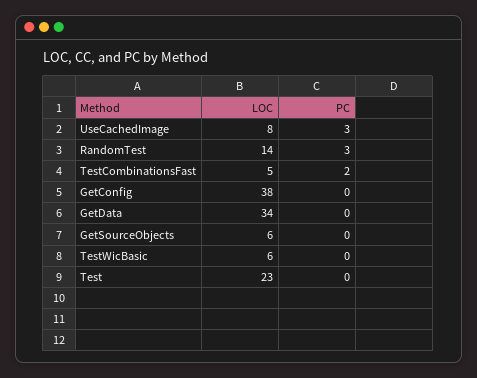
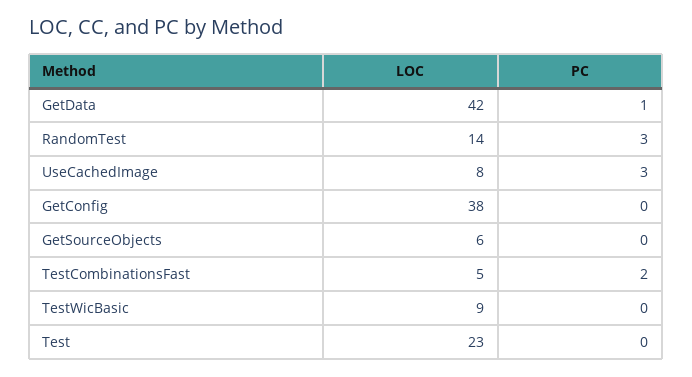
  {
    "LOC": {
      "UseCachedImage": 8,
      "RandomTest": 14,
      "TestCombinationsFast": 5,
      "GetConfig": 38,
-     "GetData": 34,
+     "GetData": 42,
      "GetSourceObjects": 6,
-     "TestWicBasic": 6,
+     "TestWicBasic": 9,
      "Test": 23
    },
    "PC": {
      "UseCachedImage": 3,
      "RandomTest": 3,
      "TestCombinationsFast": 2,
      "GetConfig": 0,
-     "GetData": 0,
+     "GetData": 1,
      "GetSourceObjects": 0,
      "TestWicBasic": 0,
      "Test": 0
    }
  }

